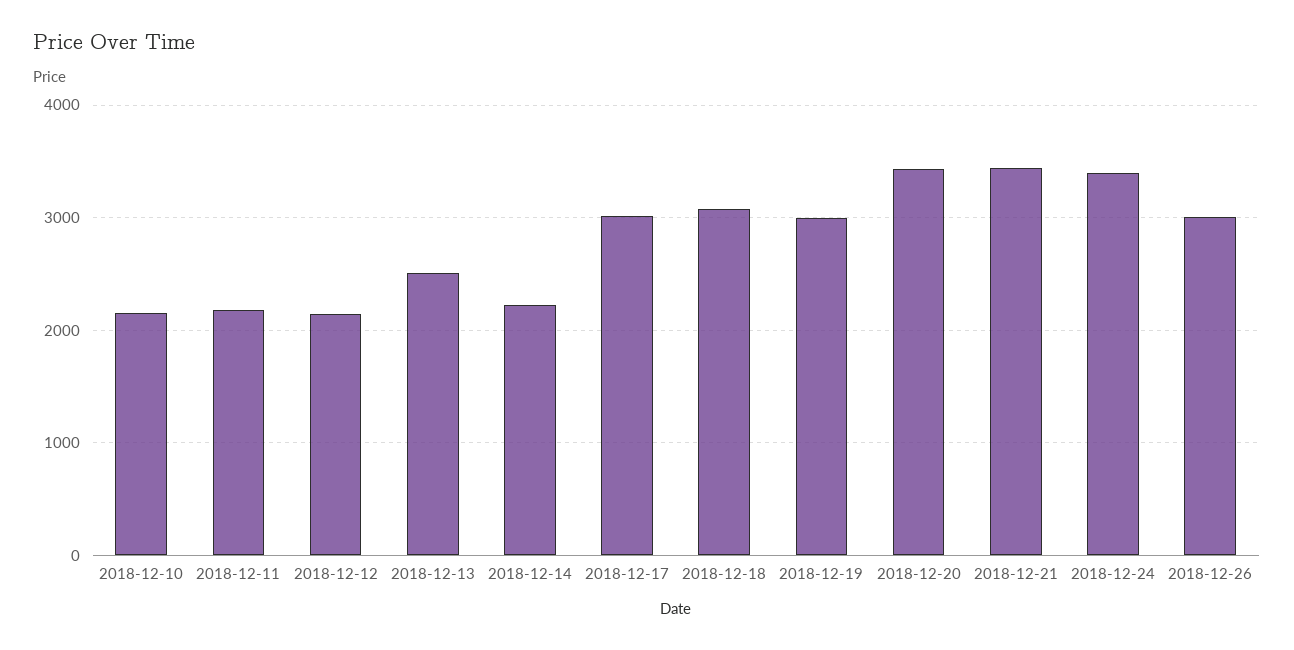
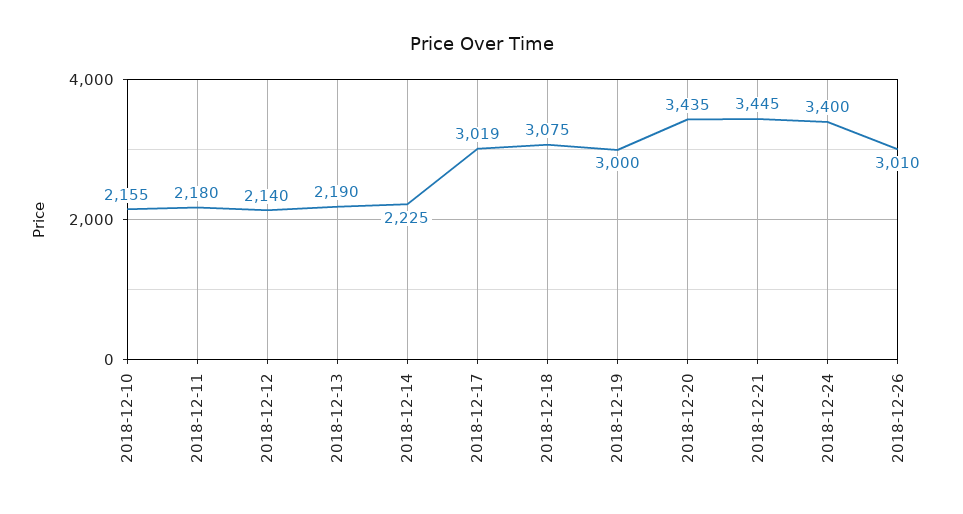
  {
    "2018-12-10": 2155,
    "2018-12-11": 2180,
    "2018-12-12": 2140,
-   "2018-12-13": 2500,
+   "2018-12-13": 2190,
    "2018-12-14": 2225,
    "2018-12-17": 3019,
    "2018-12-18": 3075,
    "2018-12-19": 3000,
    "2018-12-20": 3435,
    "2018-12-21": 3445,
    "2018-12-24": 3400,
    "2018-12-26": 3010
  }

